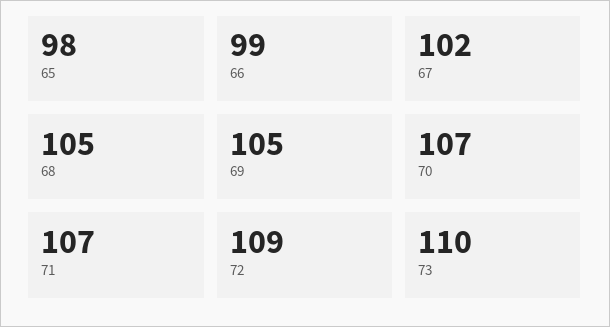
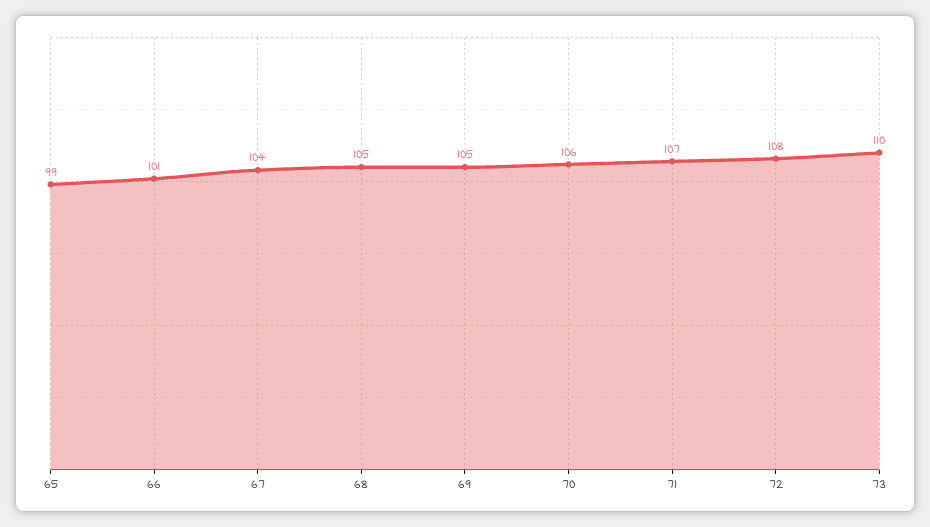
  {
-   "65": 98,
+   "65": 99,
-   "66": 99,
+   "66": 101,
-   "67": 102,
+   "67": 104,
    "68": 105,
    "69": 105,
-   "70": 107,
+   "70": 106,
    "71": 107,
-   "72": 109,
+   "72": 108,
    "73": 110
  }

